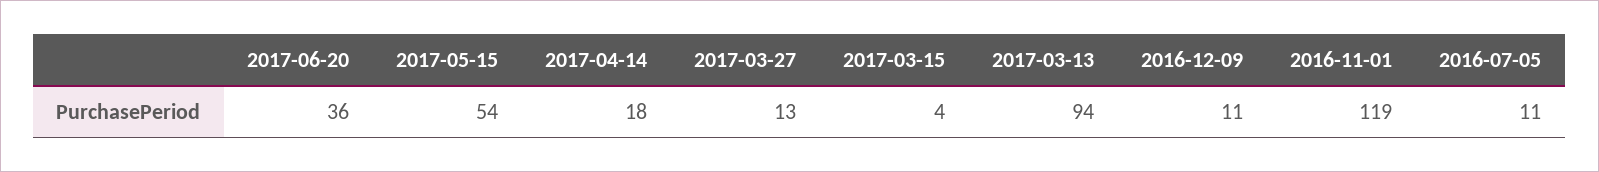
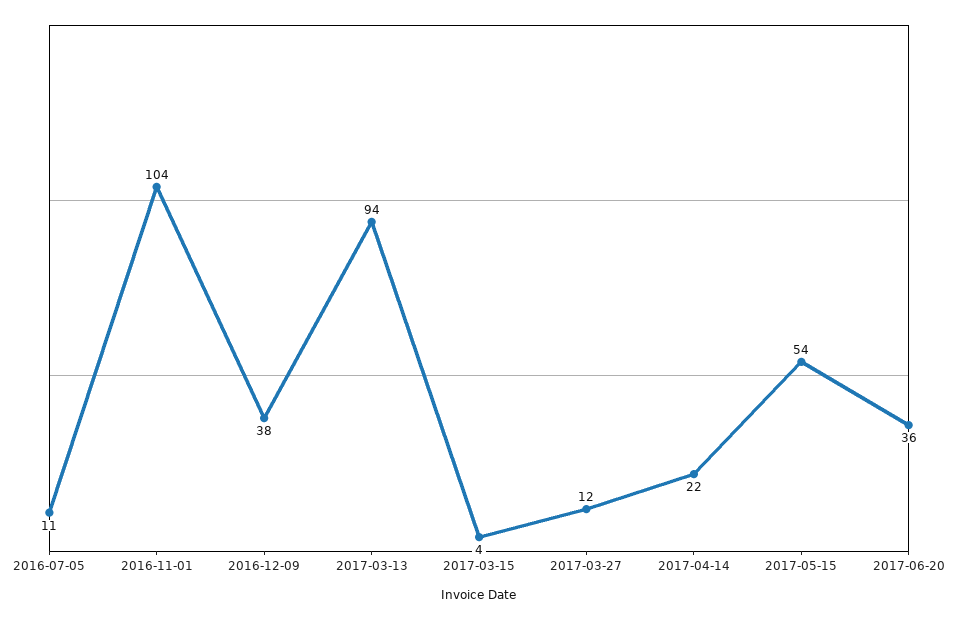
  {
    "2017-06-20": 36,
    "2017-05-15": 54,
-   "2017-04-14": 18,
+   "2017-04-14": 22,
-   "2017-03-27": 13,
+   "2017-03-27": 12,
    "2017-03-15": 4,
    "2017-03-13": 94,
-   "2016-12-09": 11,
+   "2016-12-09": 38,
-   "2016-11-01": 119,
+   "2016-11-01": 104,
    "2016-07-05": 11
  }

